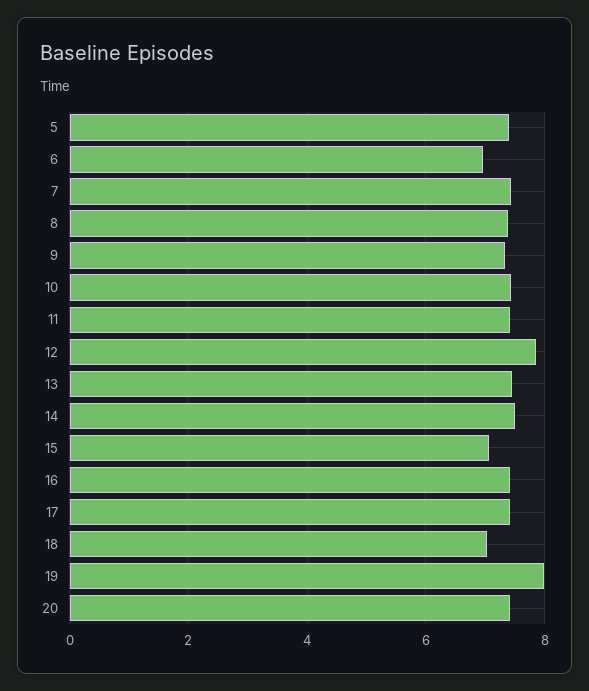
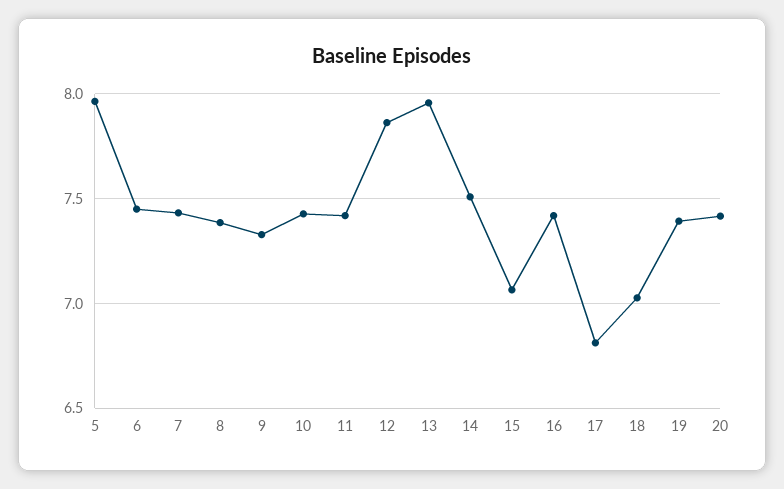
  {
-   "5": 7.4,
+   "5": 7.95,
-   "6": 7,
+   "6": 7.45,
    "7": 7.45,
    "8": 7.4,
    "9": 7.35,
    "10": 7.45,
    "11": 7.4,
    "12": 7.85,
-   "13": 7.4,
+   "13": 7.95,
    "14": 7.5,
    "15": 7.05,
    "16": 7.4,
-   "17": 7.4,
+   "17": 6.8,
    "18": 7.05,
-   "19": 8,
+   "19": 7.4,
    "20": 7.4
  }

